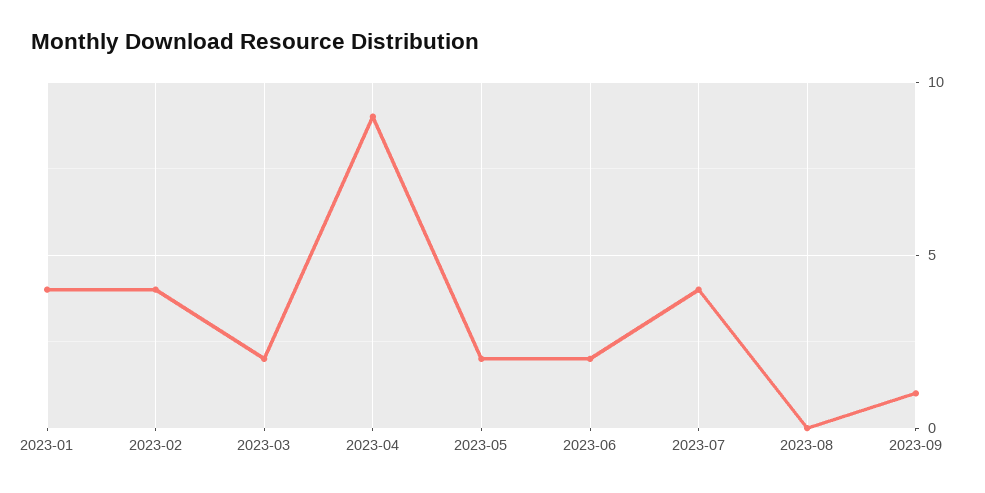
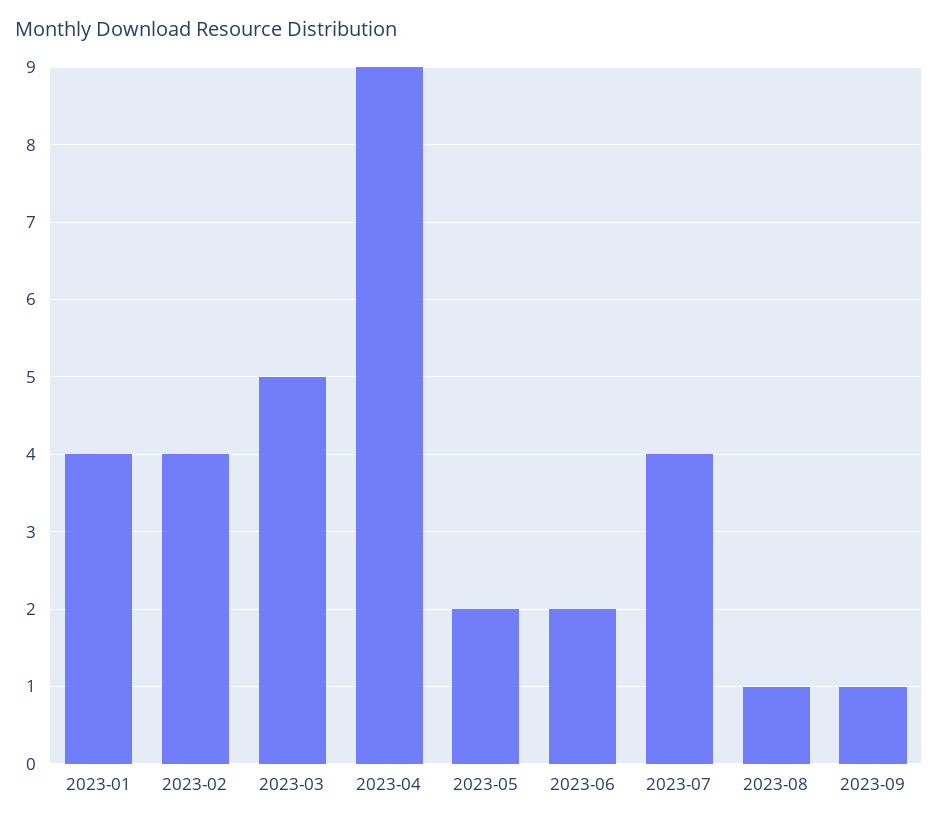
  {
    "2023-01": 4,
    "2023-02": 4,
-   "2023-03": 2,
+   "2023-03": 5,
    "2023-04": 9,
    "2023-05": 2,
    "2023-06": 2,
    "2023-07": 4,
-   "2023-08": 0,
+   "2023-08": 1,
    "2023-09": 1
  }

